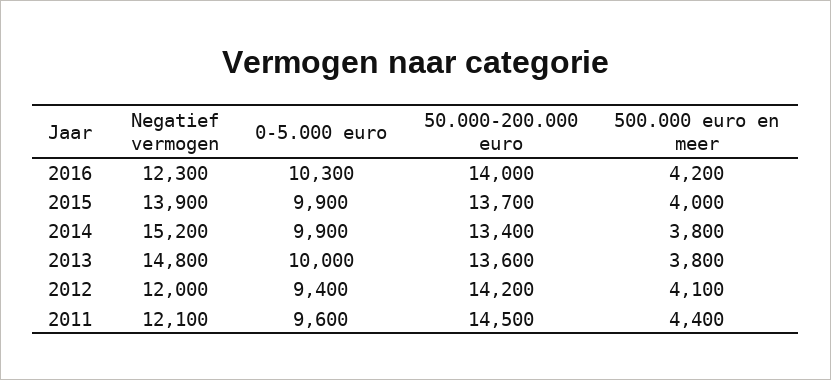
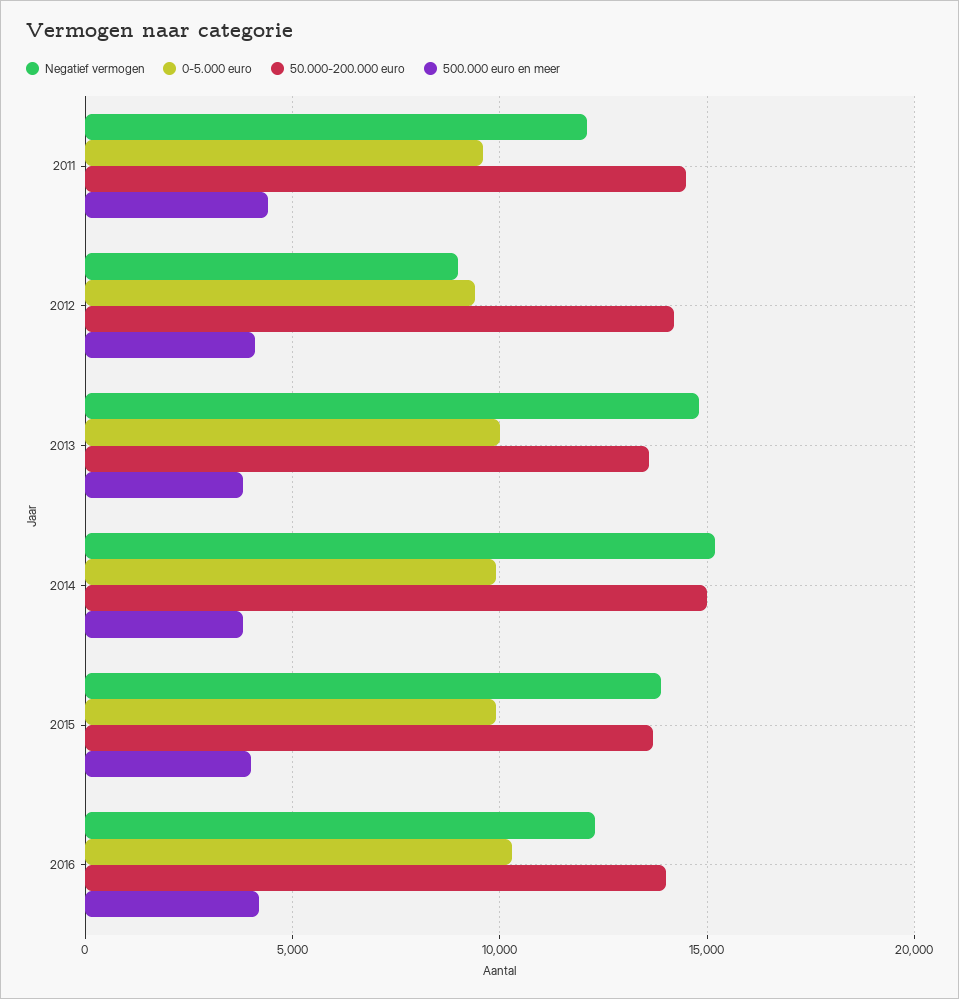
  {
    "Negatief vermogen": {
      "2016": 12300,
      "2015": 13900,
      "2014": 15200,
      "2013": 14800,
-     "2012": 12000,
+     "2012": 9000,
      "2011": 12100
    },
    "0-5.000 euro": {
      "2016": 10300,
      "2015": 9900,
      "2014": 9900,
      "2013": 10000,
      "2012": 9400,
      "2011": 9600
    },
    "50.000-200.000 euro": {
      "2016": 14000,
      "2015": 13700,
-     "2014": 13400,
+     "2014": 15000,
      "2013": 13600,
      "2012": 14200,
      "2011": 14500
    },
    "500.000 euro en meer": {
      "2016": 4200,
      "2015": 4000,
      "2014": 3800,
      "2013": 3800,
      "2012": 4100,
      "2011": 4400
    }
  }

